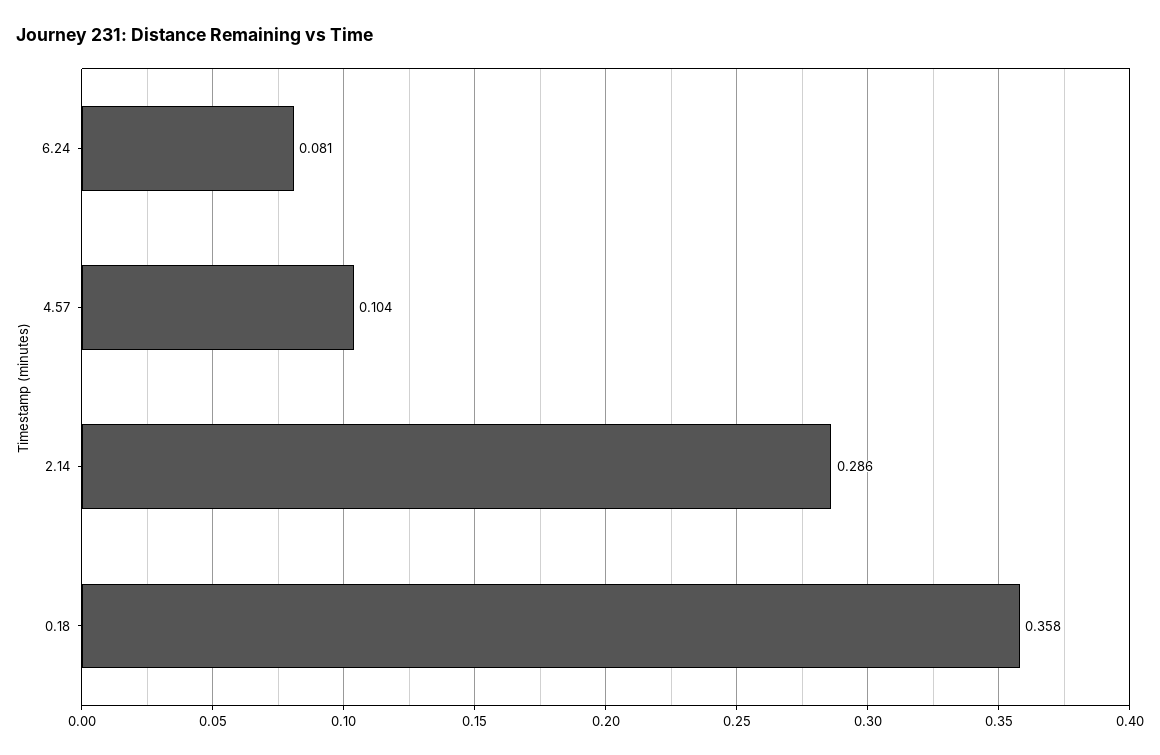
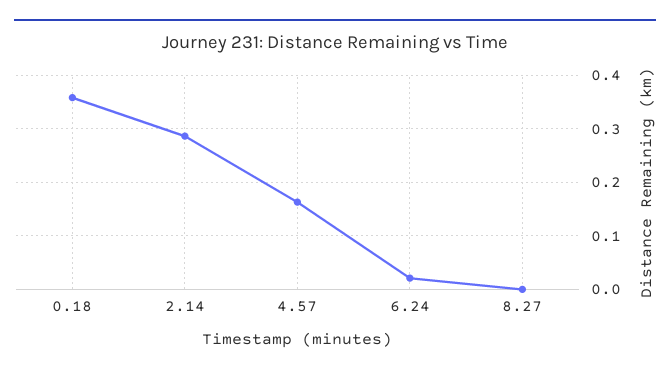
  {
-   "6.24": 0.081,
+   "6.24": 0.02,
-   "4.57": 0.104,
+   "4.57": 0.16,
    "2.14": 0.286,
-   "0.18": 0.358
+   "0.18": 0.358,
+   "8.27": 0
  }

